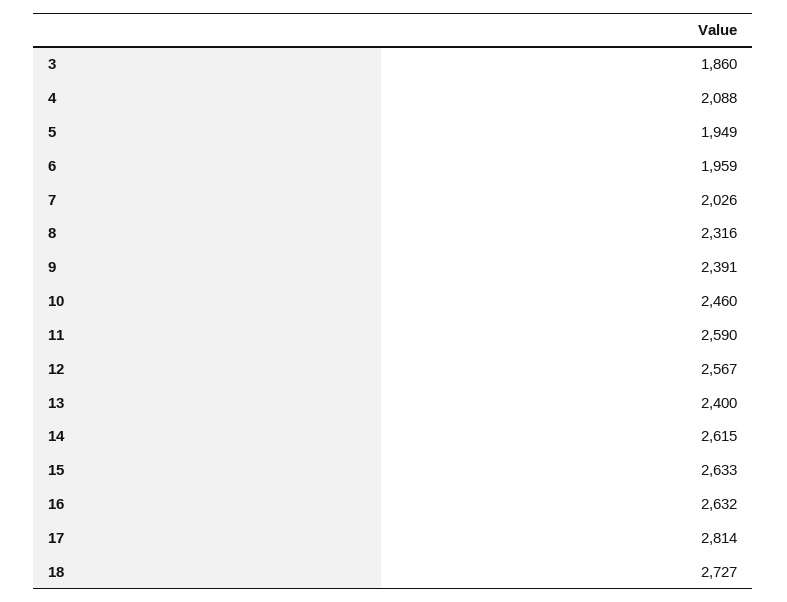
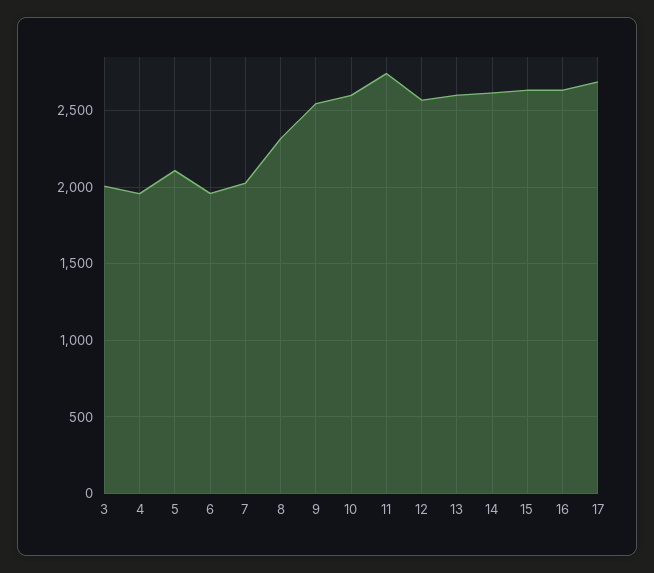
  {
-   "3": 1860,
+   "3": 2000,
-   "4": 2088,
+   "4": 1950,
-   "5": 1949,
+   "5": 2100,
    "6": 1959,
    "7": 2026,
    "8": 2316,
-   "9": 2391,
+   "9": 2550,
-   "10": 2460,
+   "10": 2600,
-   "11": 2590,
+   "11": 2750,
    "12": 2567,
-   "13": 2400,
+   "13": 2600,
    "14": 2615,
    "15": 2633,
    "16": 2632,
-   "17": 2814,
+   "17": 2700
-   "18": 2727
  }

